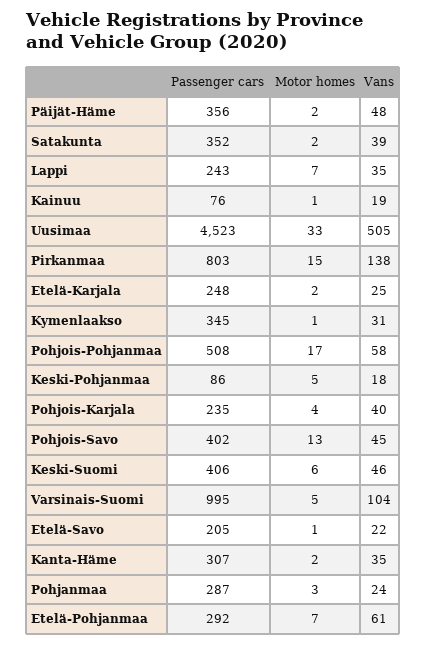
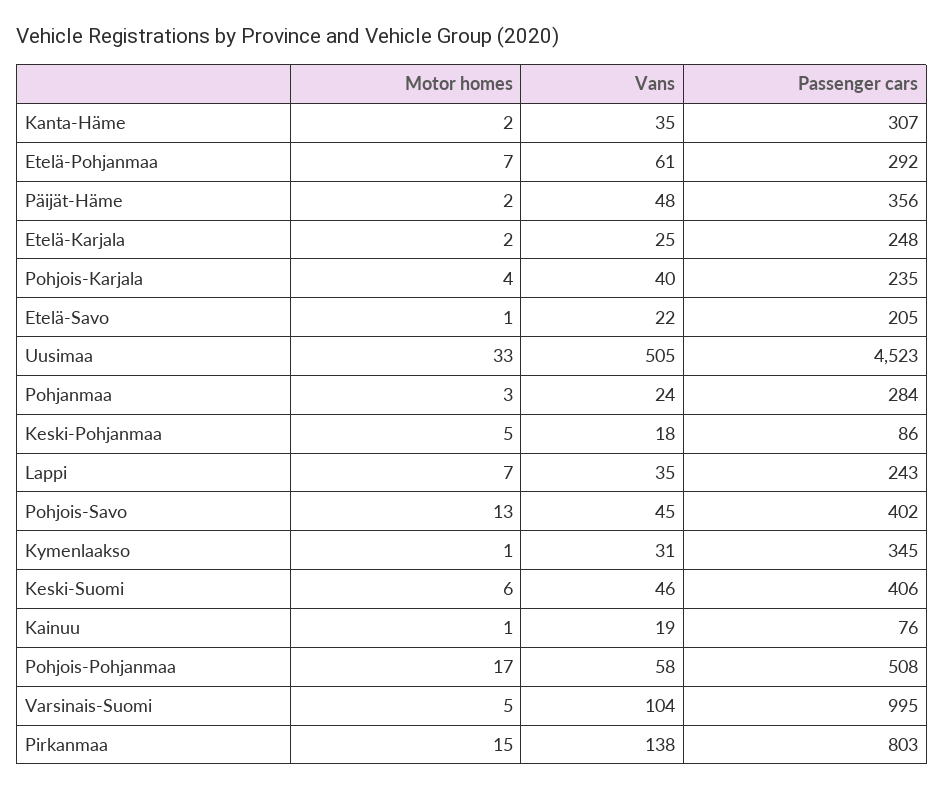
  {
    "Passenger cars": {
      "Päijät-Häme": 356,
-     "Satakunta": 352,
      "Lappi": 243,
      "Kainuu": 76,
      "Uusimaa": 4523,
      "Pirkanmaa": 803,
      "Etelä-Karjala": 248,
      "Kymenlaakso": 345,
      "Pohjois-Pohjanmaa": 508,
      "Keski-Pohjanmaa": 86,
      "Pohjois-Karjala": 235,
      "Pohjois-Savo": 402,
      "Keski-Suomi": 406,
      "Varsinais-Suomi": 995,
      "Etelä-Savo": 205,
      "Kanta-Häme": 307,
-     "Pohjanmaa": 287,
+     "Pohjanmaa": 284,
      "Etelä-Pohjanmaa": 292
    },
    "Motor homes": {
      "Päijät-Häme": 2,
-     "Satakunta": 2,
      "Lappi": 7,
      "Kainuu": 1,
      "Uusimaa": 33,
      "Pirkanmaa": 15,
      "Etelä-Karjala": 2,
      "Kymenlaakso": 1,
      "Pohjois-Pohjanmaa": 17,
      "Keski-Pohjanmaa": 5,
      "Pohjois-Karjala": 4,
      "Pohjois-Savo": 13,
      "Keski-Suomi": 6,
      "Varsinais-Suomi": 5,
      "Etelä-Savo": 1,
      "Kanta-Häme": 2,
      "Pohjanmaa": 3,
      "Etelä-Pohjanmaa": 7
    },
    "Vans": {
      "Päijät-Häme": 48,
-     "Satakunta": 39,
      "Lappi": 35,
      "Kainuu": 19,
      "Uusimaa": 505,
      "Pirkanmaa": 138,
      "Etelä-Karjala": 25,
      "Kymenlaakso": 31,
      "Pohjois-Pohjanmaa": 58,
      "Keski-Pohjanmaa": 18,
      "Pohjois-Karjala": 40,
      "Pohjois-Savo": 45,
      "Keski-Suomi": 46,
      "Varsinais-Suomi": 104,
      "Etelä-Savo": 22,
      "Kanta-Häme": 35,
      "Pohjanmaa": 24,
      "Etelä-Pohjanmaa": 61
    }
  }

